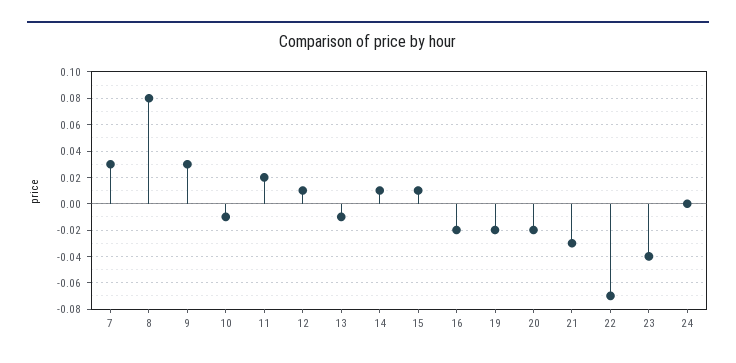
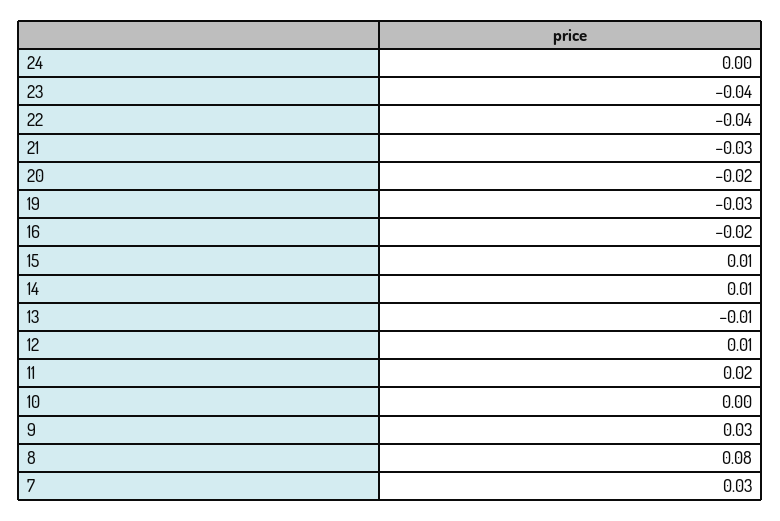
  {
    "7": 0.03,
    "8": 0.08,
    "9": 0.03,
-   "10": -0.01,
+   "10": 0,
    "11": 0.02,
    "12": 0.01,
    "13": -0.01,
    "14": 0.01,
    "15": 0.01,
    "16": -0.02,
-   "19": -0.02,
+   "19": -0.03,
    "20": -0.02,
    "21": -0.03,
-   "22": -0.07,
+   "22": -0.04,
    "23": -0.04,
    "24": 0
  }

